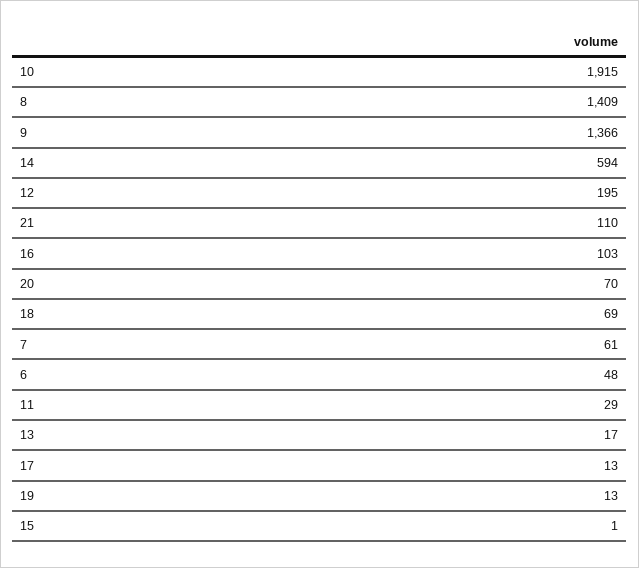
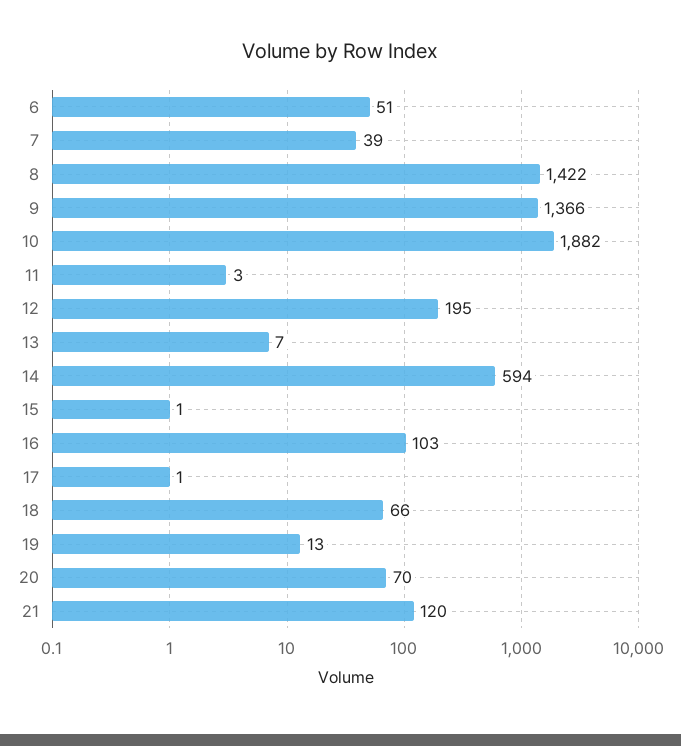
  {
-   "10": 1915,
+   "10": 1882,
-   "8": 1409,
+   "8": 1422,
    "9": 1366,
    "14": 594,
    "12": 195,
-   "21": 110,
+   "21": 120,
    "16": 103,
    "20": 70,
-   "18": 69,
+   "18": 66,
-   "7": 61,
+   "7": 39,
-   "6": 48,
+   "6": 51,
-   "11": 29,
+   "11": 3,
-   "13": 17,
+   "13": 7,
-   "17": 13,
+   "17": 1,
    "19": 13,
    "15": 1
  }

